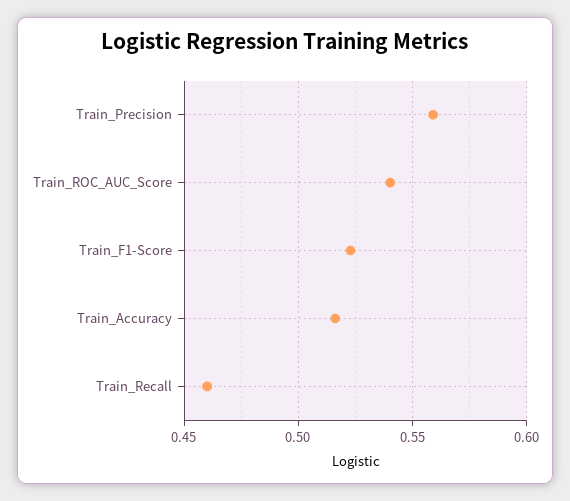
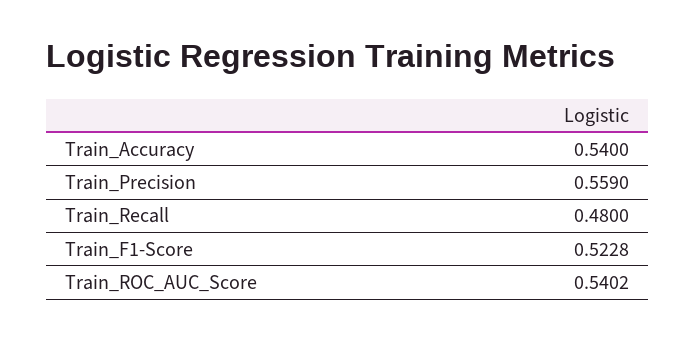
  {
    "Train_Precision": 0.559,
    "Train_ROC_AUC_Score": 0.5402,
    "Train_F1-Score": 0.5228,
-   "Train_Accuracy": 0.515,
+   "Train_Accuracy": 0.54,
-   "Train_Recall": 0.46
+   "Train_Recall": 0.48
  }

